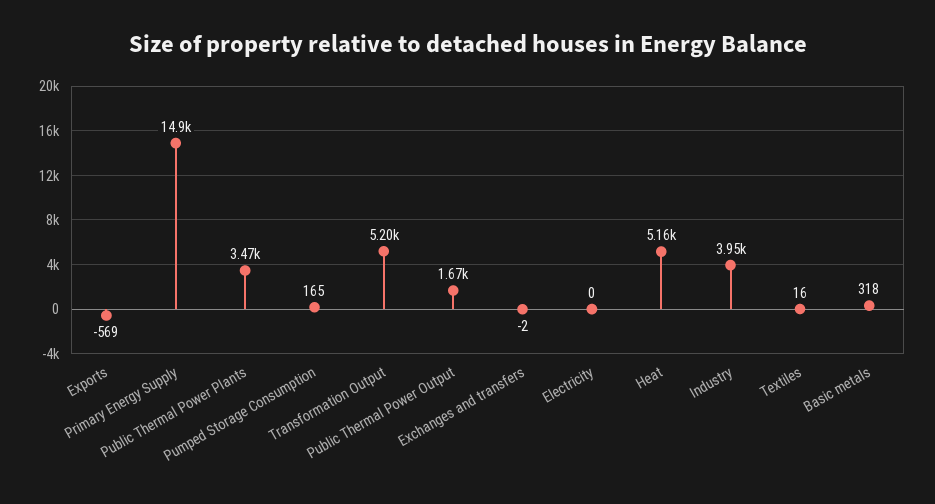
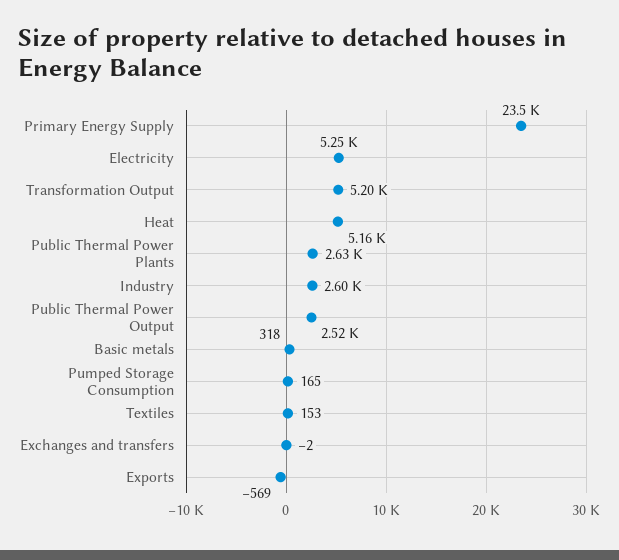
  {
    "Exports": -569,
-   "Primary Energy Supply": 14900,
+   "Primary Energy Supply": 23500,
-   "Public Thermal Power Plants": 3470,
+   "Public Thermal Power Plants": 2630,
    "Pumped Storage Consumption": 165,
    "Transformation Output": 5200,
-   "Public Thermal Power Output": 1670,
+   "Public Thermal Power Output": 2520,
    "Exchanges and transfers": -2,
-   "Electricity": 0,
+   "Electricity": 5250,
    "Heat": 5160,
-   "Industry": 3950,
+   "Industry": 2600,
-   "Textiles": 16,
+   "Textiles": 153,
    "Basic metals": 318
  }

